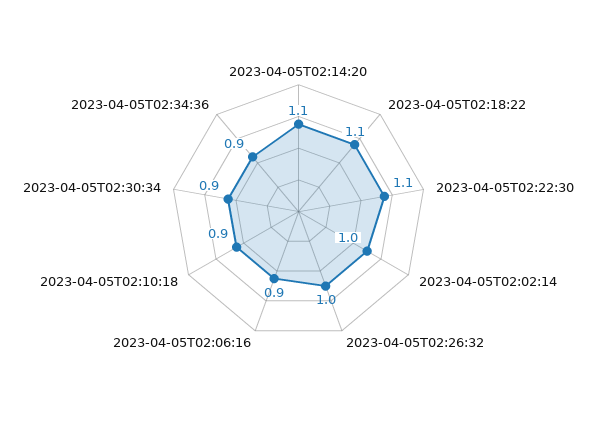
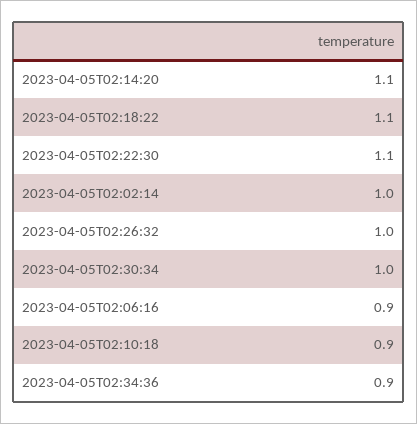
  {
    "2023-04-05T02:14:20": 1.1,
    "2023-04-05T02:18:22": 1.1,
    "2023-04-05T02:22:30": 1.1,
    "2023-04-05T02:02:14": 1,
    "2023-04-05T02:26:32": 1,
    "2023-04-05T02:06:16": 0.9,
    "2023-04-05T02:10:18": 0.9,
-   "2023-04-05T02:30:34": 0.9,
+   "2023-04-05T02:30:34": 1,
    "2023-04-05T02:34:36": 0.9
  }

